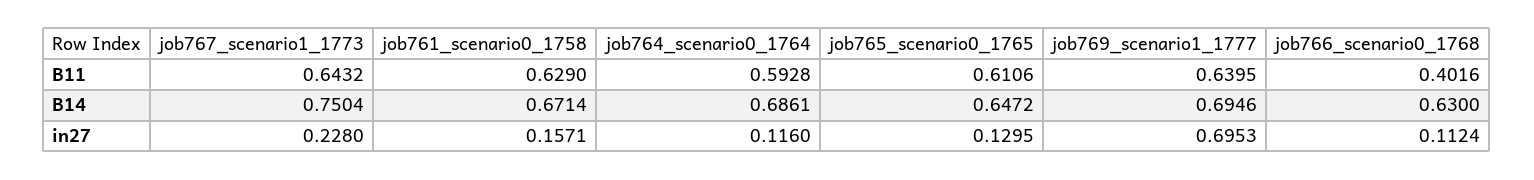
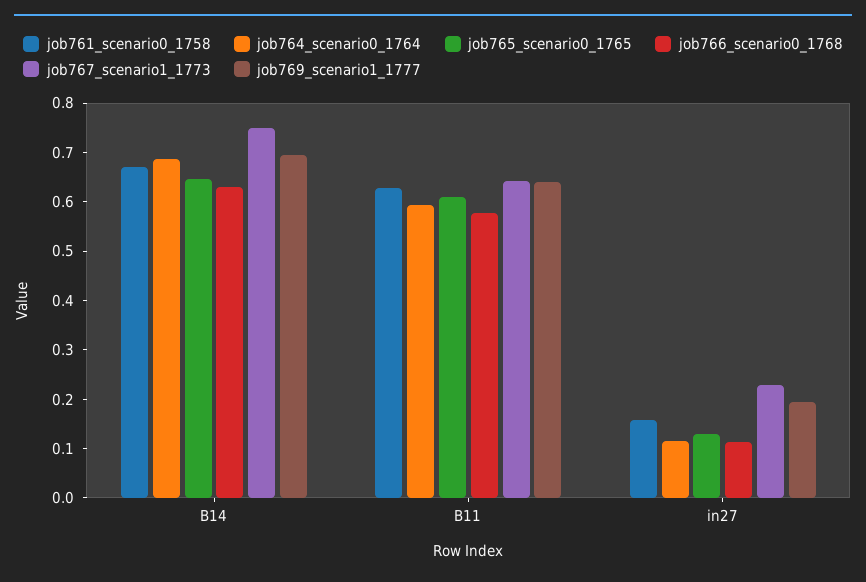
  {
    "job767_scenario1_1773": {
      "B11": 0.6432,
      "B14": 0.7504,
      "in27": 0.228
    },
    "job761_scenario0_1758": {
      "B11": 0.629,
      "B14": 0.6714,
      "in27": 0.1571
    },
    "job764_scenario0_1764": {
      "B11": 0.5928,
      "B14": 0.6861,
      "in27": 0.116
    },
    "job765_scenario0_1765": {
      "B11": 0.6106,
      "B14": 0.6472,
      "in27": 0.1295
    },
    "job769_scenario1_1777": {
      "B11": 0.6395,
      "B14": 0.6946,
-     "in27": 0.6953
+     "in27": 0.2
    },
    "job766_scenario0_1768": {
-     "B11": 0.4016,
+     "B11": 0.58,
      "B14": 0.63,
      "in27": 0.1124
    }
  }

